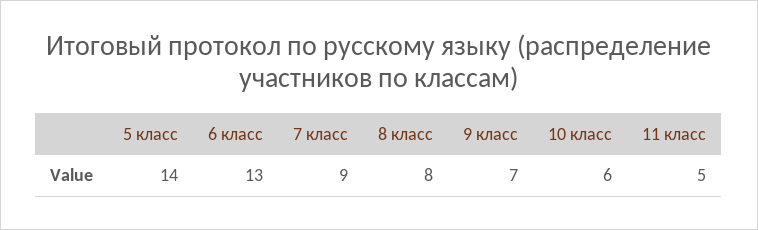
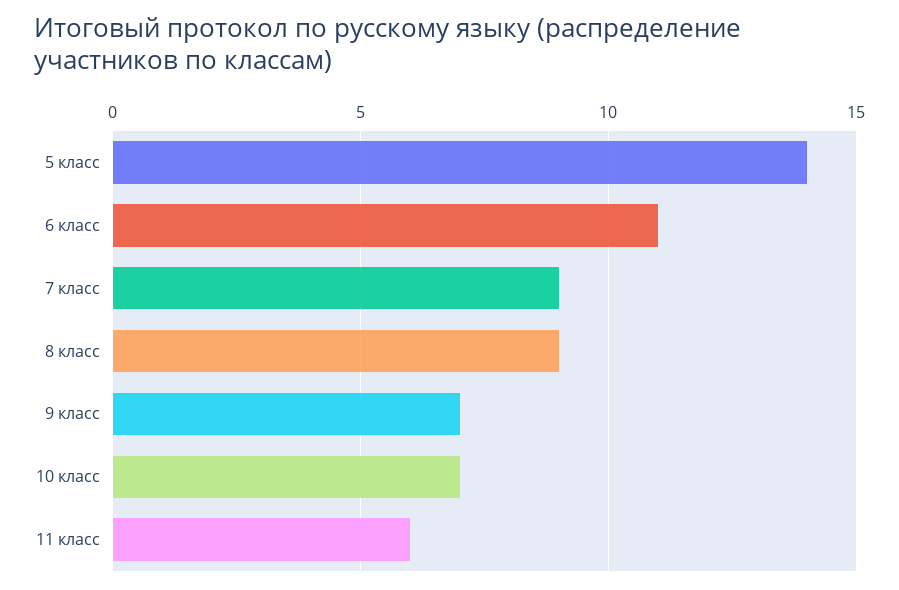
  {
    "5 класс": 14,
-   "6 класс": 13,
+   "6 класс": 11,
    "7 класс": 9,
-   "8 класс": 8,
+   "8 класс": 9,
    "9 класс": 7,
-   "10 класс": 6,
+   "10 класс": 7,
-   "11 класс": 5
+   "11 класс": 6
  }

